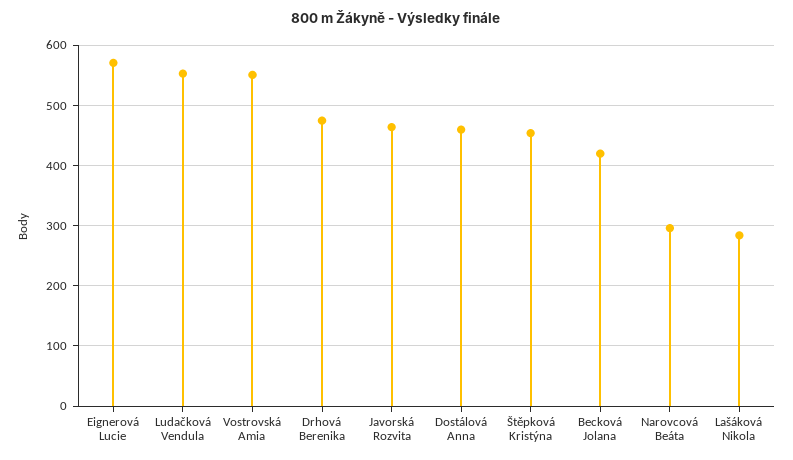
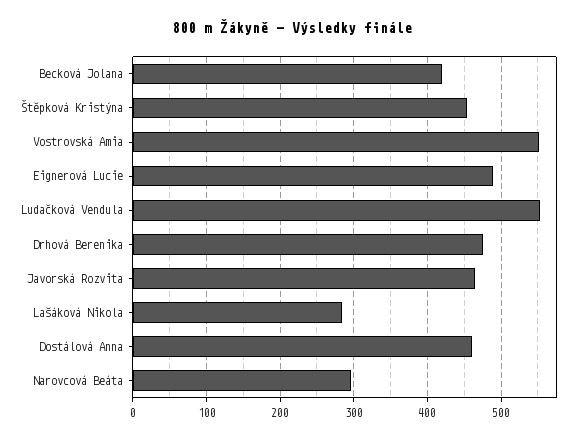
  {
-   "Eignerová Lucie": 570,
+   "Eignerová Lucie": 490,
    "Ludačková Vendula": 550,
    "Vostrovská Amia": 550,
    "Drhová Berenika": 480,
    "Javorská Rozvita": 460,
    "Dostálová Anna": 460,
    "Štěpková Kristýna": 450,
    "Becková Jolana": 420,
    "Narovcová Beáta": 300,
    "Lašáková Nikola": 280
  }

